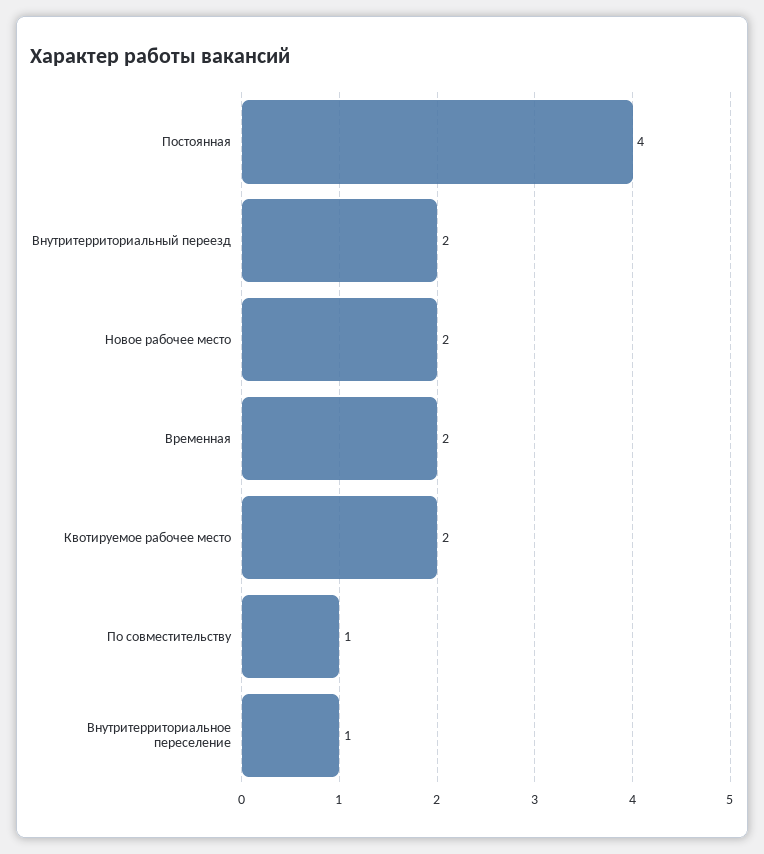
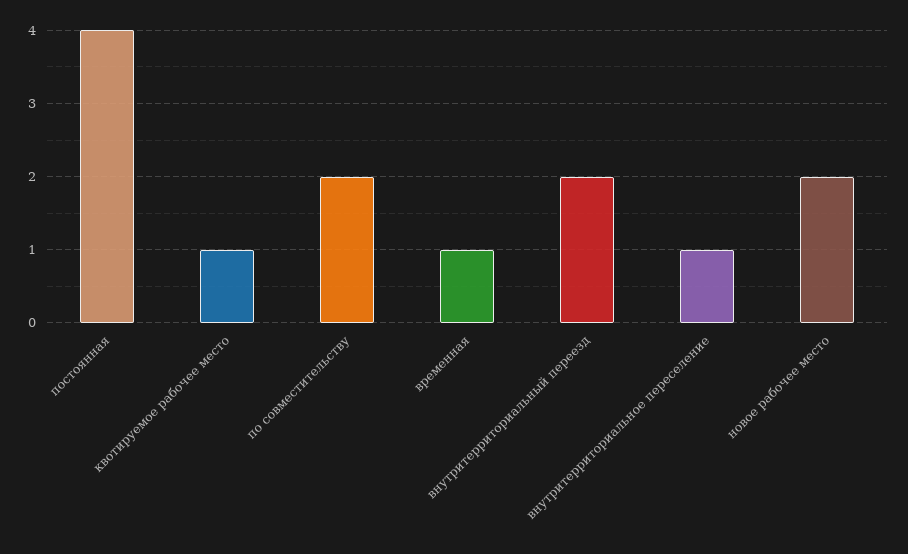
  {
    "Постоянная": 4,
    "Внутритерриториальный переезд": 2,
    "Новое рабочее место": 2,
-   "Временная": 2,
+   "Временная": 1,
-   "Квотируемое рабочее место": 2,
+   "Квотируемое рабочее место": 1,
-   "По совместительству": 1,
+   "По совместительству": 2,
    "Внутритерриториальное переселение": 1
  }

